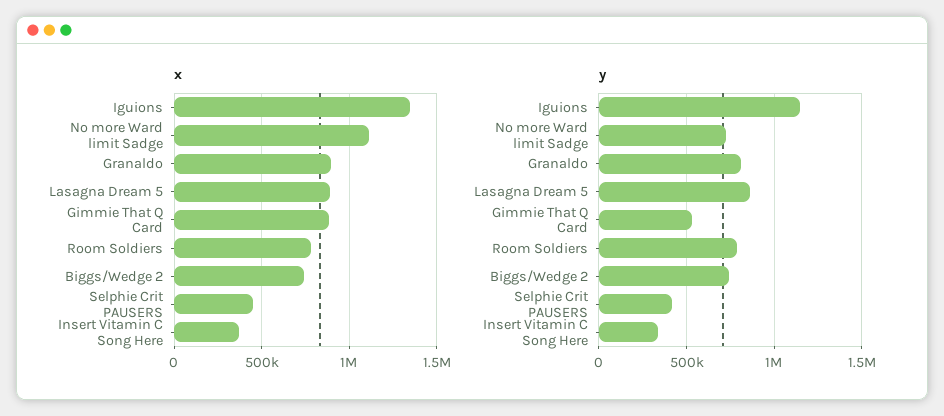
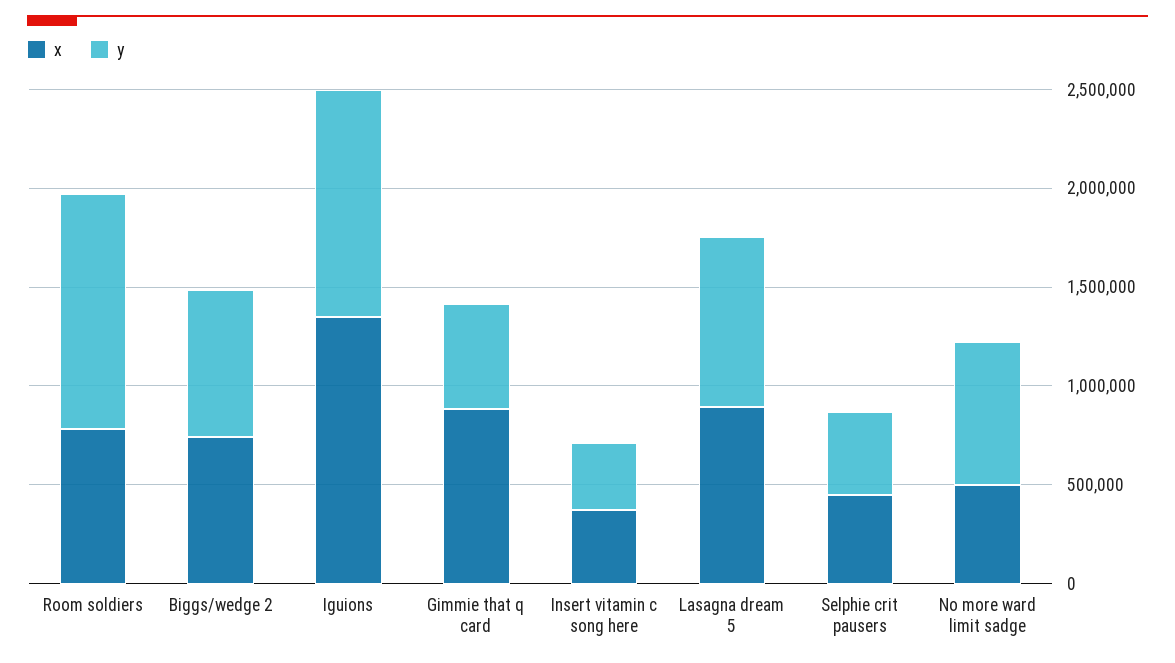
  {
    "x": {
      "Iguions": 1350000,
-     "No more Ward limit Sadge": 1100000,
+     "No more Ward limit Sadge": 500000,
-     "Granaldo": 900000,
      "Lasagna Dream 5": 900000,
      "Gimmie That Q Card": 900000,
      "Room Soldiers": 800000,
      "Biggs/Wedge 2": 750000,
      "Selphie Crit PAUSERS": 450000,
      "Insert Vitamin C Song Here": 350000
    },
    "y": {
      "Iguions": 1150000,
      "No more Ward limit Sadge": 700000,
-     "Granaldo": 800000,
      "Lasagna Dream 5": 850000,
      "Gimmie That Q Card": 550000,
-     "Room Soldiers": 800000,
+     "Room Soldiers": 1200000,
      "Biggs/Wedge 2": 750000,
      "Selphie Crit PAUSERS": 400000,
      "Insert Vitamin C Song Here": 350000
    }
  }

